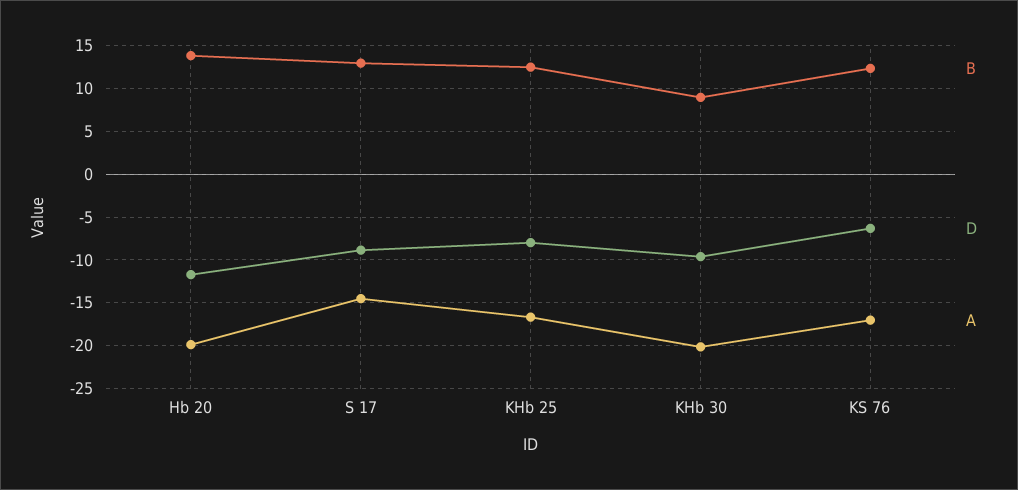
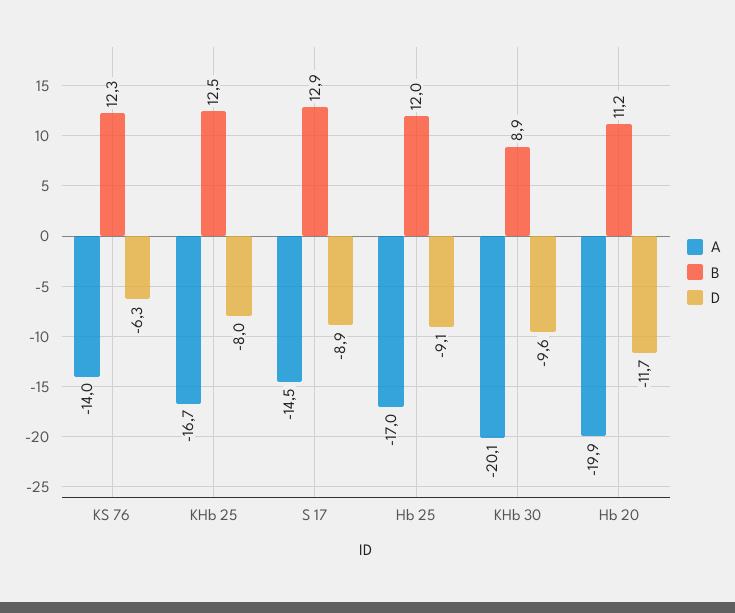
  {
    "B": {
-     "Hb 20": 14,
+     "Hb 20": 11.2,
      "S 17": 12.9,
      "KHb 25": 12.5,
      "KHb 30": 8.9,
-     "KS 76": 12.3
+     "KS 76": 12.3,
+     "Hb 25": 12
    },
    "D": {
      "Hb 20": -11.7,
      "S 17": -8.9,
      "KHb 25": -8,
      "KHb 30": -9.6,
-     "KS 76": -6.3
+     "KS 76": -6.3,
+     "Hb 25": -9.1
    },
    "A": {
      "Hb 20": -19.9,
      "S 17": -14.5,
      "KHb 25": -16.7,
      "KHb 30": -20.1,
-     "KS 76": -17
+     "KS 76": -14,
+     "Hb 25": -17
    }
  }

